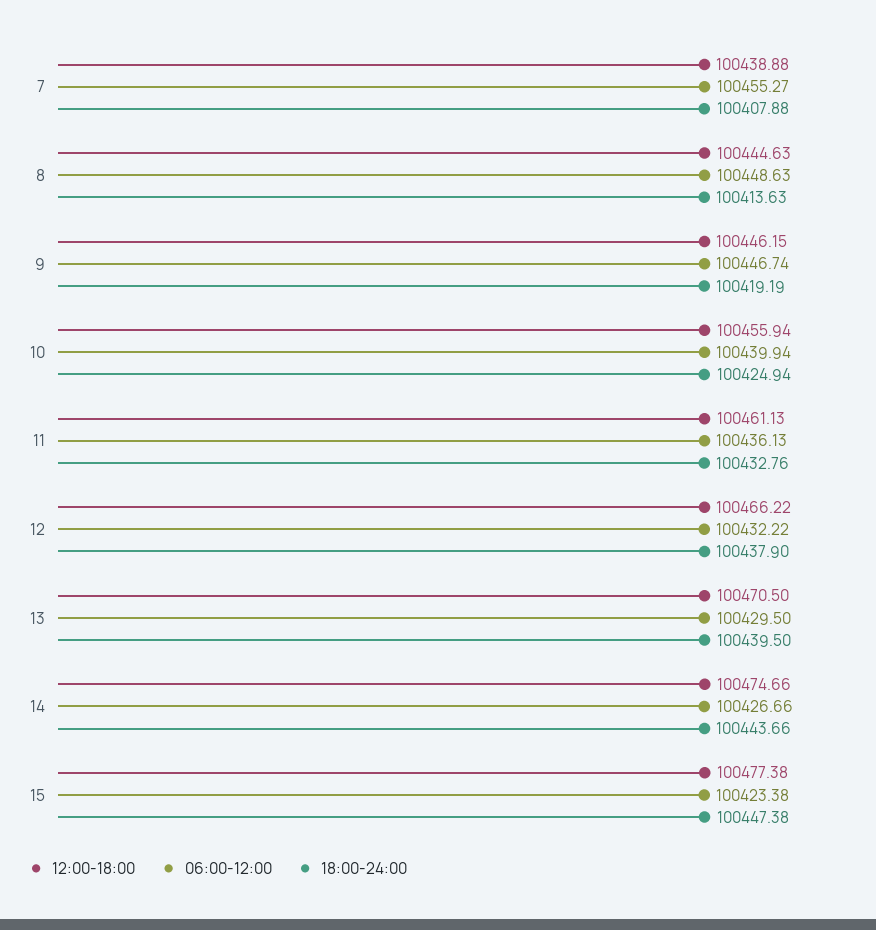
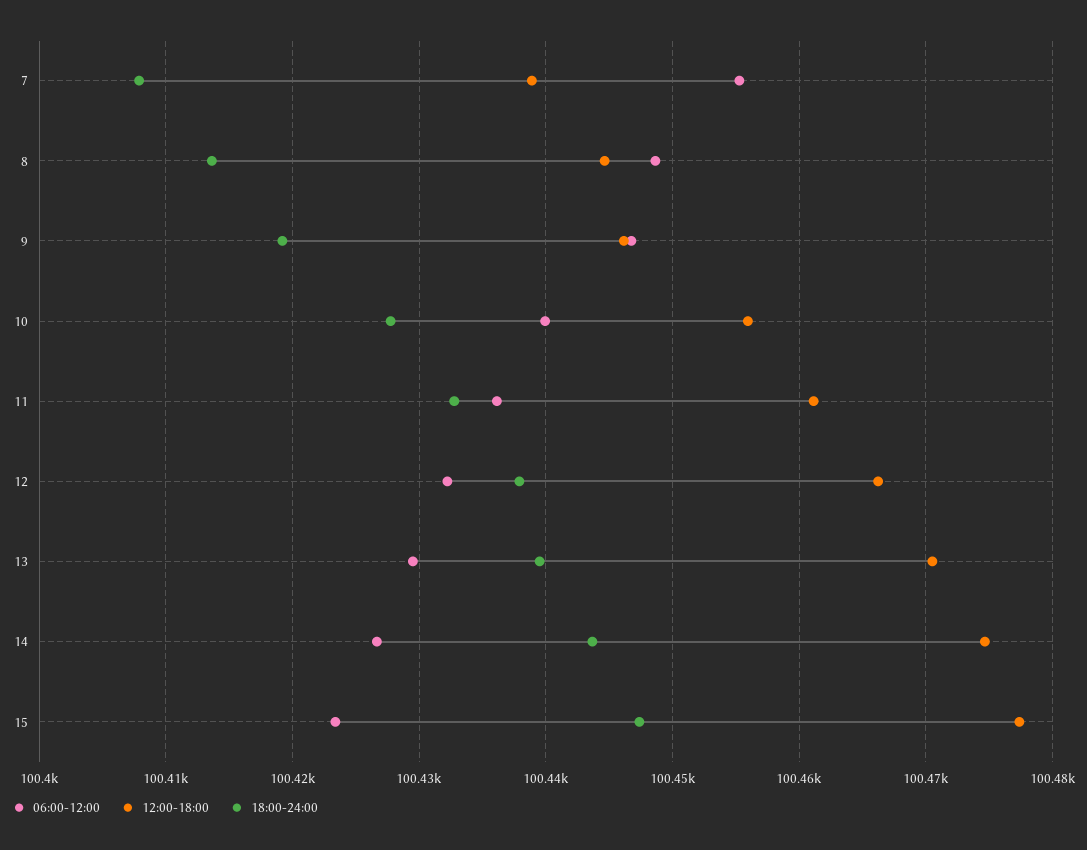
  {
    "12:00-18:00": {
      "7": 100438.88,
      "8": 100444.63,
      "9": 100446.15,
      "10": 100455.94,
      "11": 100461.13,
      "12": 100466.22,
      "13": 100470.5,
      "14": 100474.66,
      "15": 100477.38
    },
    "06:00-12:00": {
      "7": 100455.27,
      "8": 100448.63,
      "9": 100446.74,
      "10": 100439.94,
      "11": 100436.13,
      "12": 100432.22,
      "13": 100429.5,
      "14": 100426.66,
      "15": 100423.38
    },
    "18:00-24:00": {
      "7": 100407.88,
      "8": 100413.63,
      "9": 100419.19,
-     "10": 100424.94,
+     "10": 100428,
      "11": 100432.76,
      "12": 100437.9,
      "13": 100439.5,
      "14": 100443.66,
      "15": 100447.38
    }
  }

